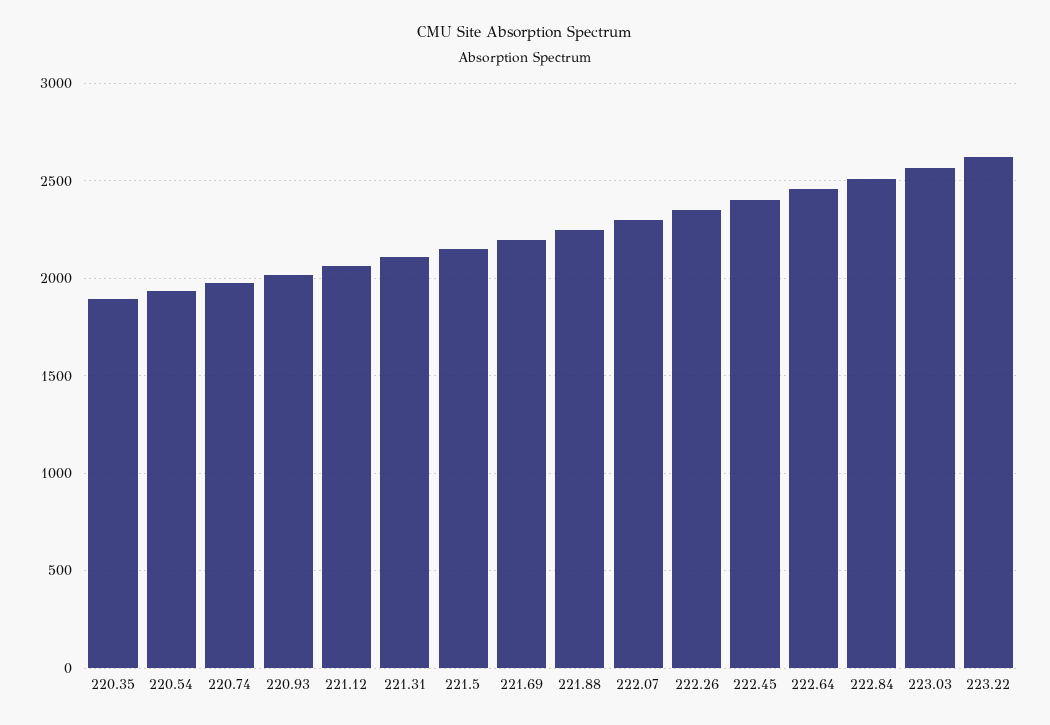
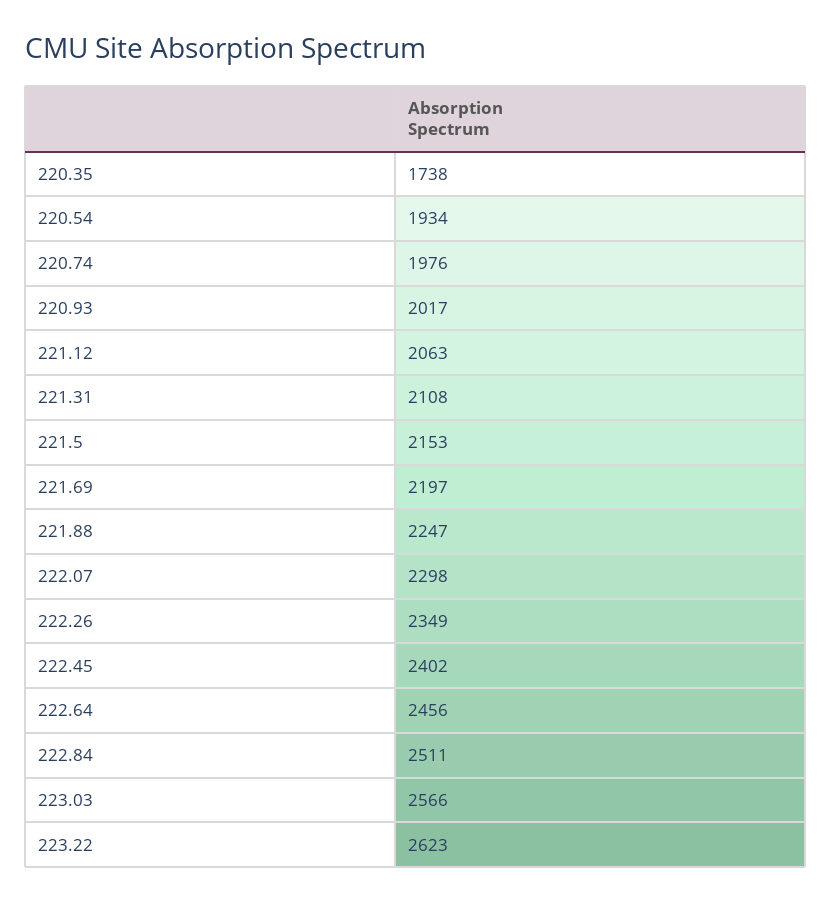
  {
-   "220.35": 1900,
+   "220.35": 1738,
    "220.54": 1934,
    "220.74": 1976,
    "220.93": 2017,
    "221.12": 2063,
    "221.31": 2108,
    "221.5": 2153,
    "221.69": 2197,
    "221.88": 2247,
    "222.07": 2298,
    "222.26": 2349,
    "222.45": 2402,
    "222.64": 2456,
    "222.84": 2511,
    "223.03": 2566,
    "223.22": 2623
  }

